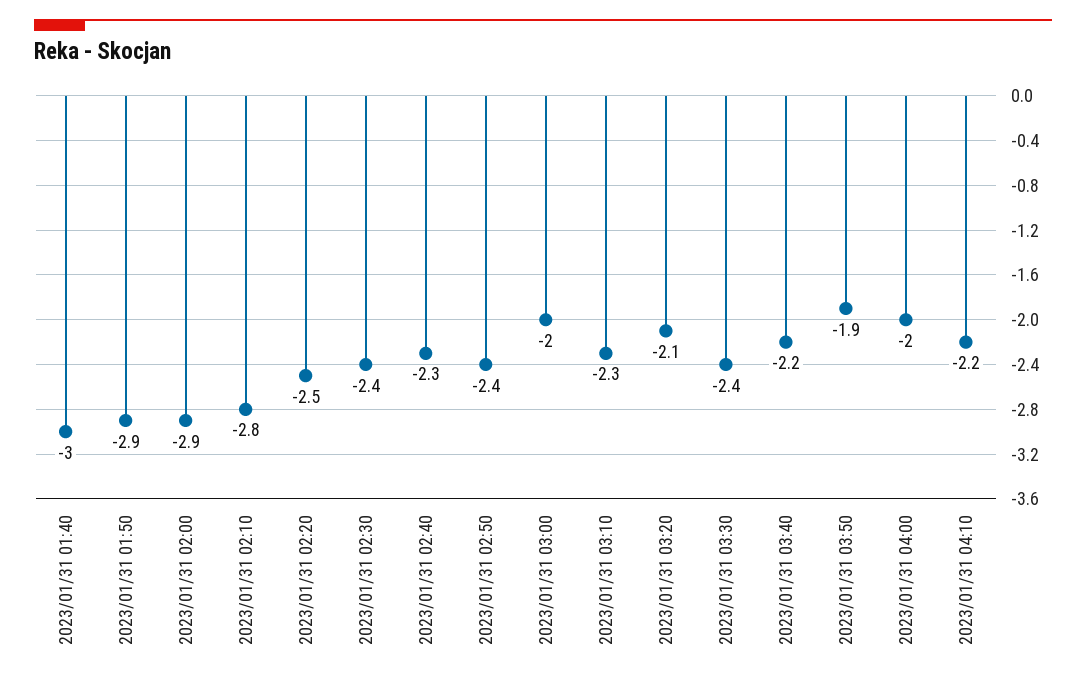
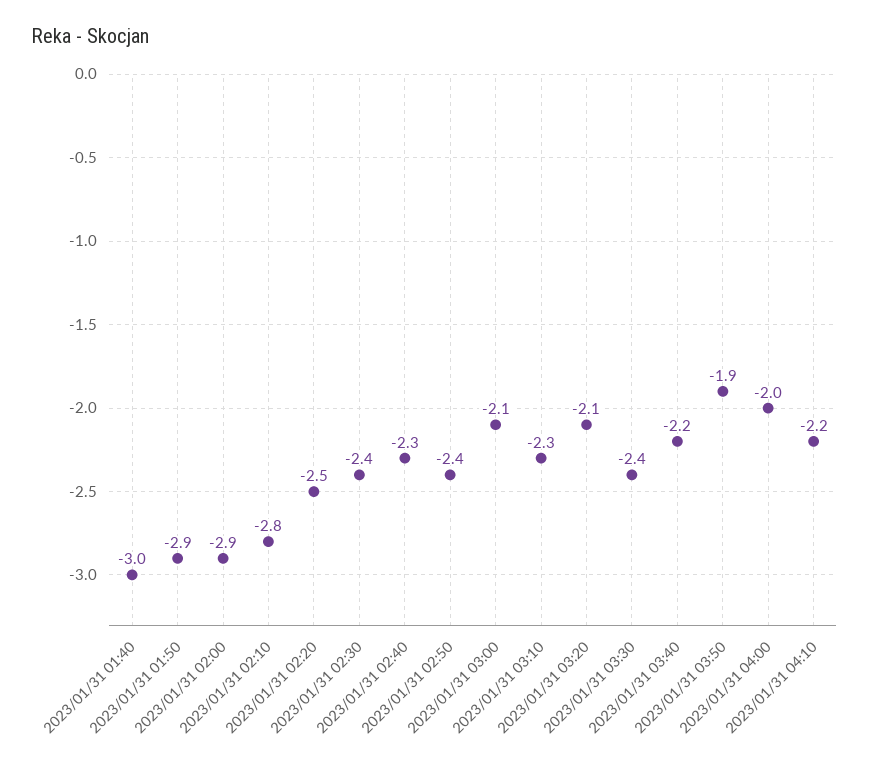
  {
    "2023/01/31 01:40": -3,
    "2023/01/31 01:50": -2.9,
    "2023/01/31 02:00": -2.9,
    "2023/01/31 02:10": -2.8,
    "2023/01/31 02:20": -2.5,
    "2023/01/31 02:30": -2.4,
    "2023/01/31 02:40": -2.3,
    "2023/01/31 02:50": -2.4,
-   "2023/01/31 03:00": -2,
+   "2023/01/31 03:00": -2.1,
    "2023/01/31 03:10": -2.3,
    "2023/01/31 03:20": -2.1,
    "2023/01/31 03:30": -2.4,
    "2023/01/31 03:40": -2.2,
    "2023/01/31 03:50": -1.9,
    "2023/01/31 04:00": -2,
    "2023/01/31 04:10": -2.2
  }

